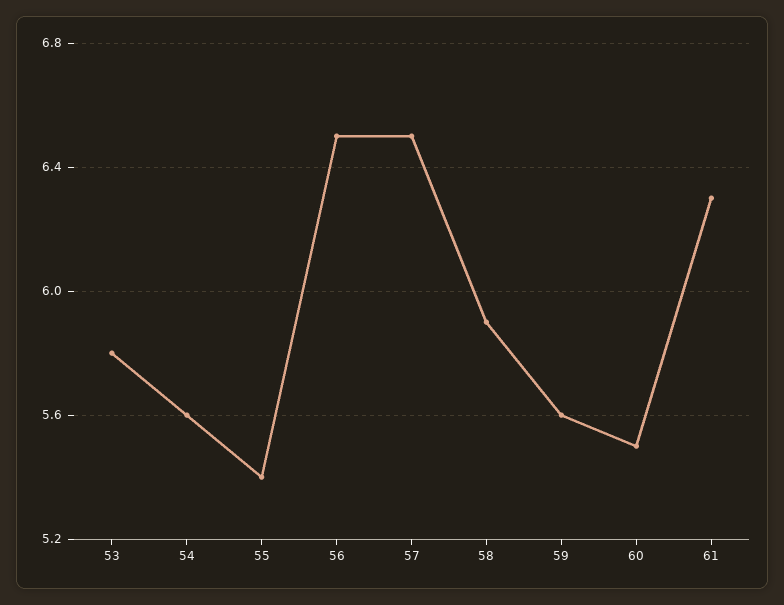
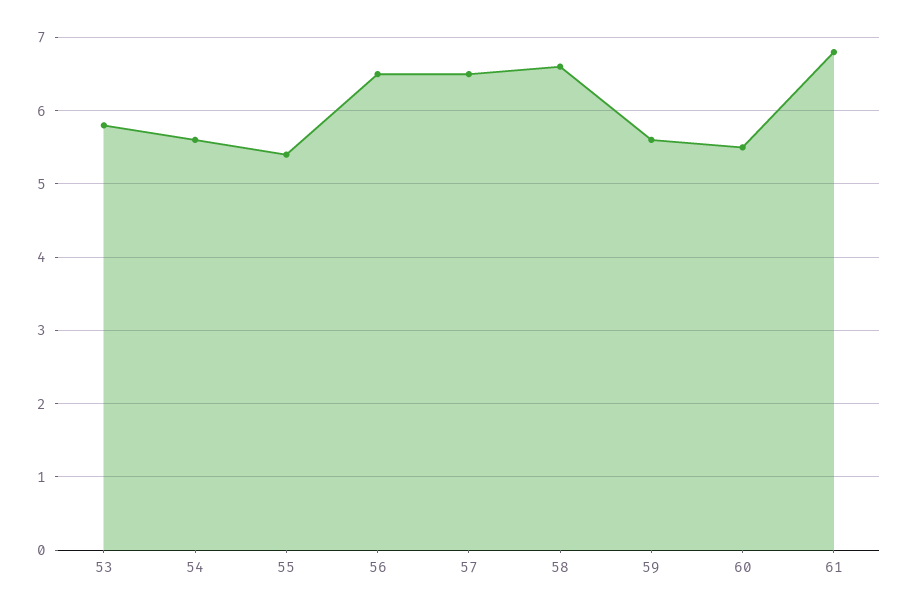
  {
    "53": 5.8,
    "54": 5.6,
    "55": 5.4,
    "56": 6.5,
    "57": 6.5,
-   "58": 5.9,
+   "58": 6.6,
    "59": 5.6,
    "60": 5.5,
-   "61": 6.3
+   "61": 6.8
  }

